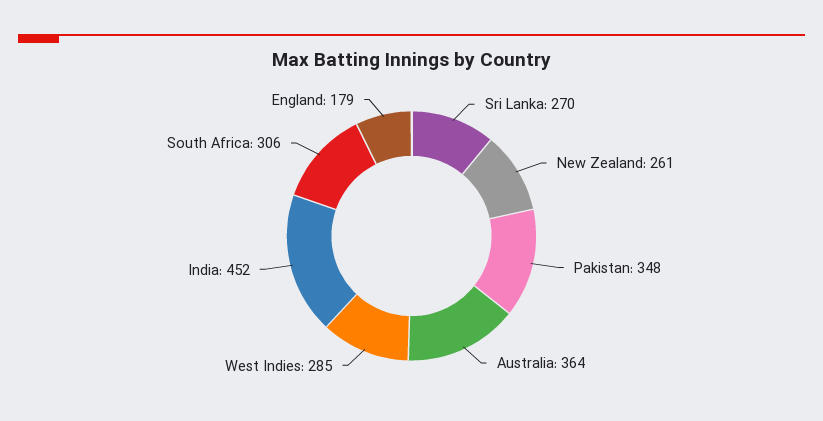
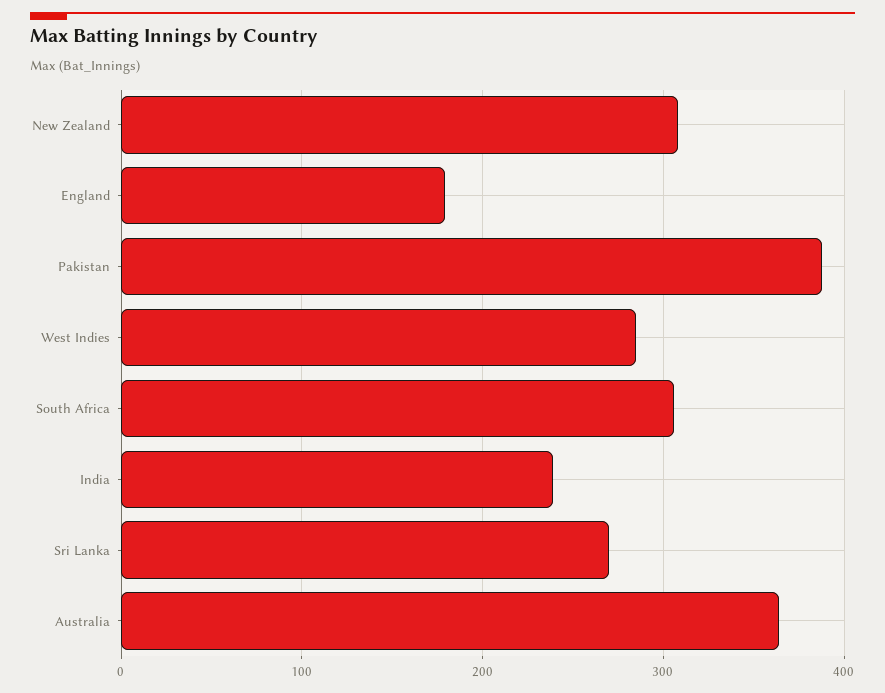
  {
    "Sri Lanka": 270,
-   "New Zealand": 261,
+   "New Zealand": 310,
-   "Pakistan": 348,
+   "Pakistan": 390,
    "Australia": 364,
    "West Indies": 285,
-   "India": 452,
+   "India": 240,
    "South Africa": 306,
    "England": 179
  }

